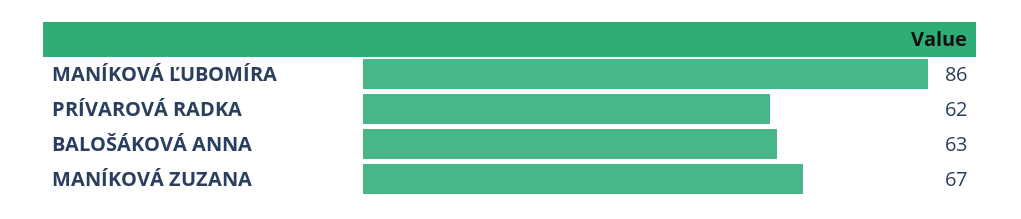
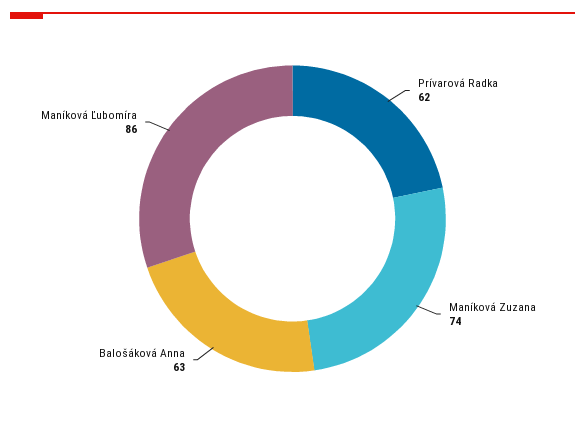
  {
    "MANÍKOVÁ ĽUBOMÍRA": 86,
    "PRÍVAROVÁ RADKA": 62,
    "BALOŠÁKOVÁ ANNA": 63,
-   "MANÍKOVÁ ZUZANA": 67
+   "MANÍKOVÁ ZUZANA": 74
  }

